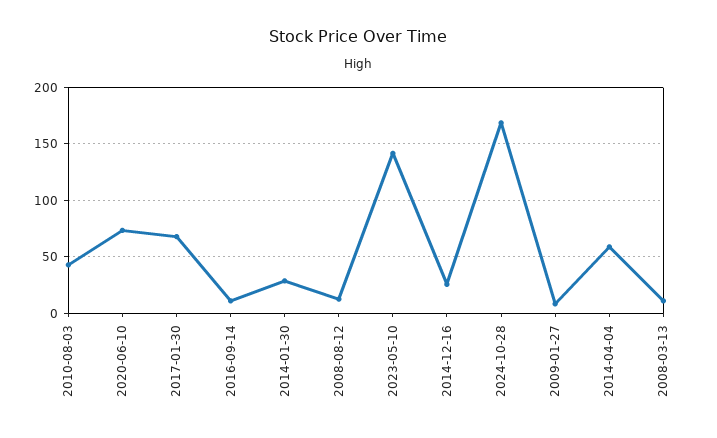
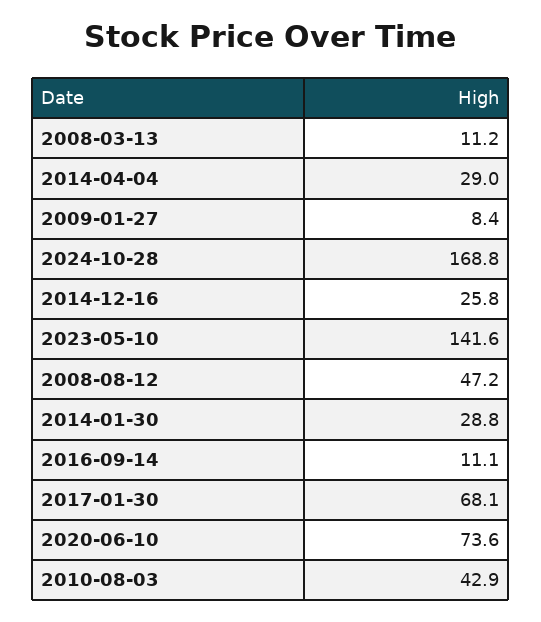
  {
    "2010-08-03": 42.9,
    "2020-06-10": 73.6,
    "2017-01-30": 68.1,
    "2016-09-14": 11.1,
    "2014-01-30": 28.8,
-   "2008-08-12": 10,
+   "2008-08-12": 47.2,
    "2023-05-10": 141.6,
    "2014-12-16": 25.8,
    "2024-10-28": 168.8,
    "2009-01-27": 8.4,
-   "2014-04-04": 60,
+   "2014-04-04": 29,
    "2008-03-13": 11.2
  }

